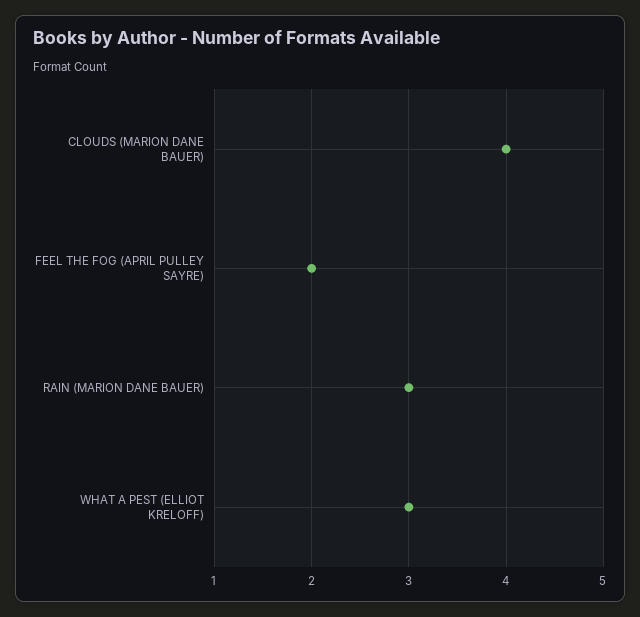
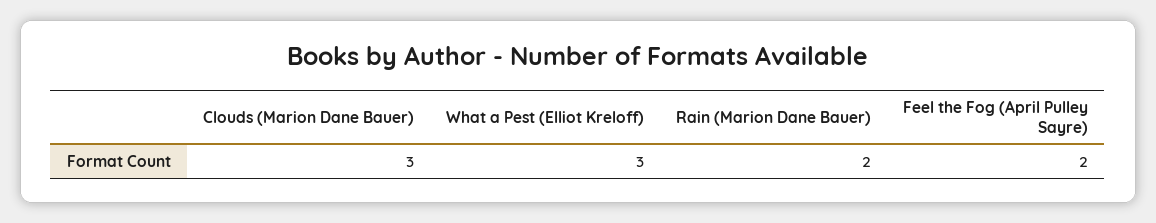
  {
-   "CLOUDS (MARION DANE BAUER)": 4,
+   "CLOUDS (MARION DANE BAUER)": 3,
    "FEEL THE FOG (APRIL PULLEY SAYRE)": 2,
-   "RAIN (MARION DANE BAUER)": 3,
+   "RAIN (MARION DANE BAUER)": 2,
    "WHAT A PEST (ELLIOT KRELOFF)": 3
  }

